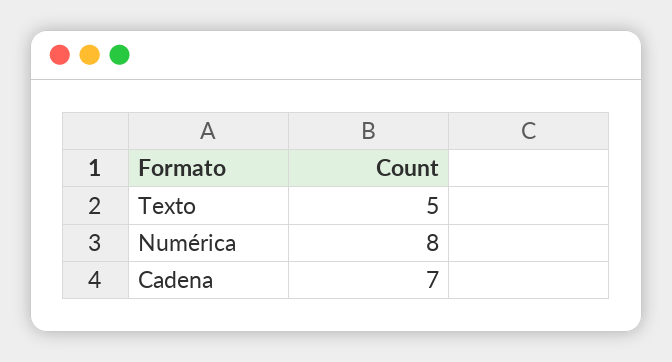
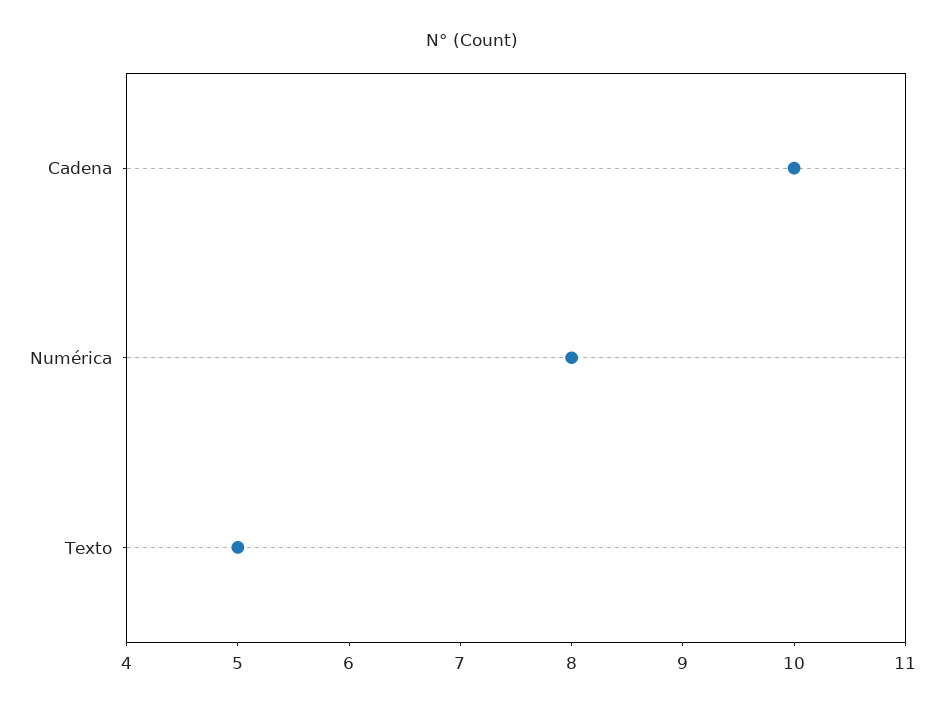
  {
    "Texto": 5,
    "Numérica": 8,
-   "Cadena": 7
+   "Cadena": 10
  }

